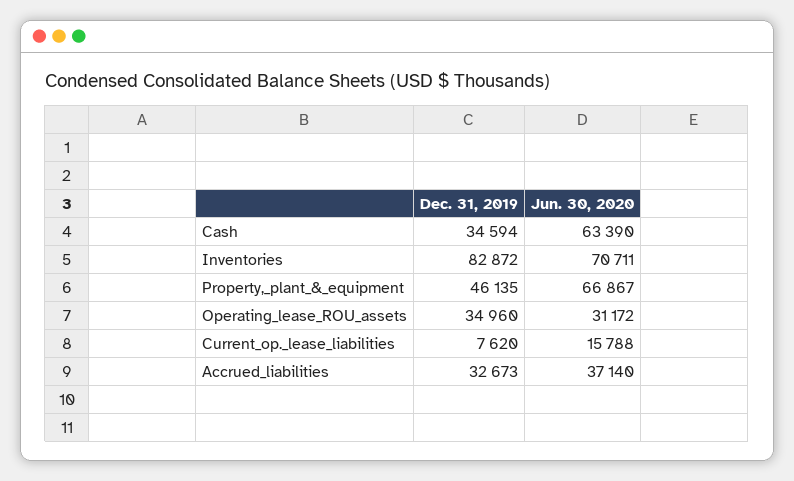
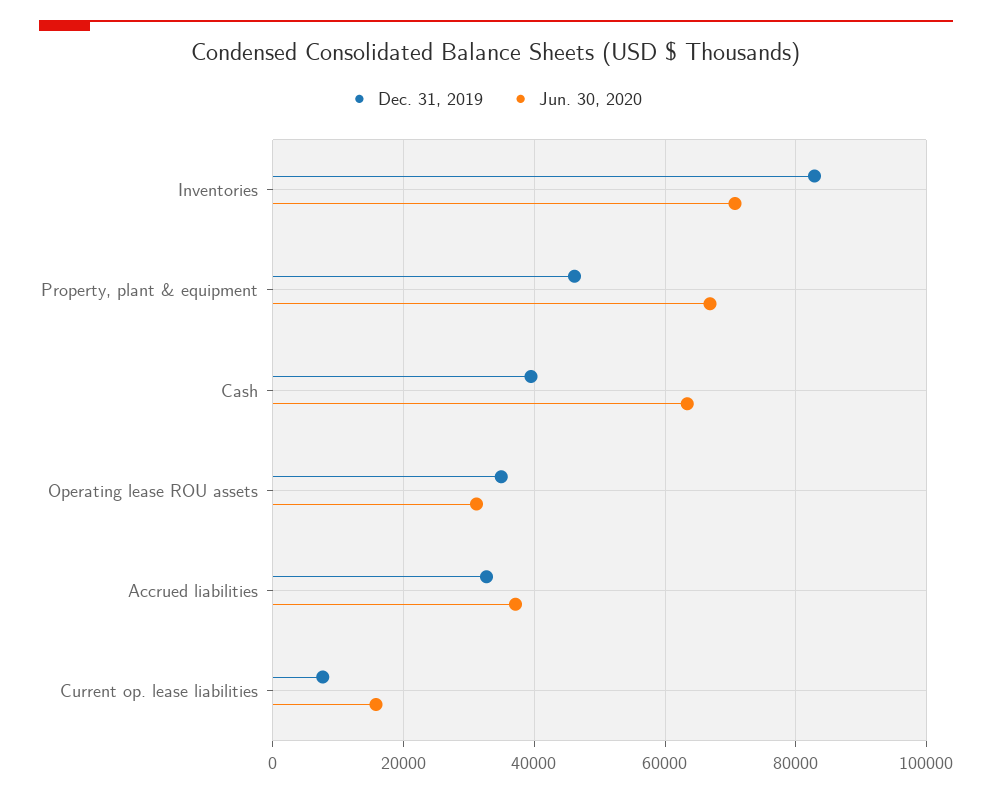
  {
    "Dec. 31, 2019": {
-     "Cash": 34594,
+     "Cash": 40000,
      "Inventories": 82872,
      "Property,_plant_&_equipment": 46135,
      "Operating_lease_ROU_assets": 34960,
      "Current_op._lease_liabilities": 7620,
      "Accrued_liabilities": 32673
    },
    "Jun. 30, 2020": {
      "Cash": 63390,
      "Inventories": 70711,
      "Property,_plant_&_equipment": 66867,
      "Operating_lease_ROU_assets": 31172,
      "Current_op._lease_liabilities": 15788,
      "Accrued_liabilities": 37140
    }
  }

